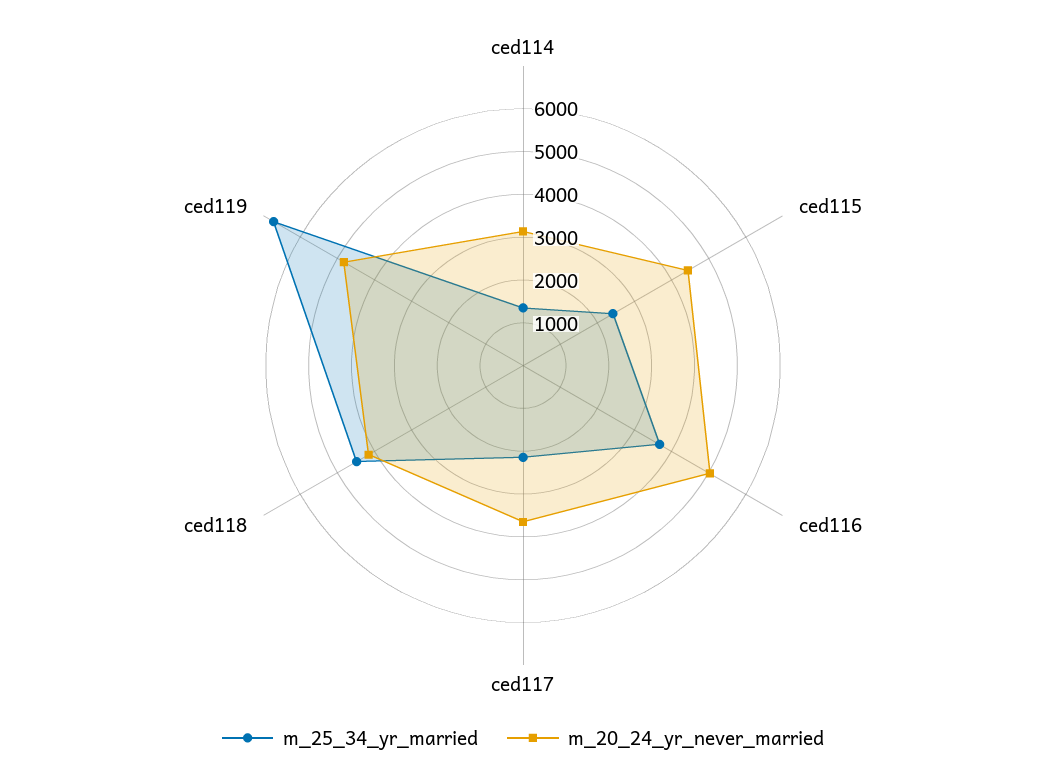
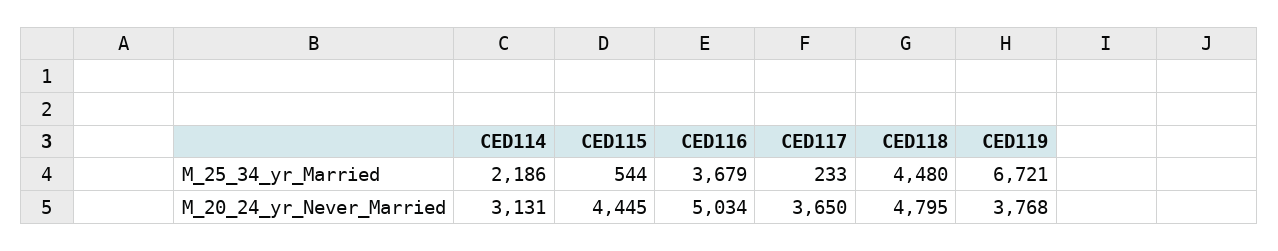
  {
    "m_25_34_yr_married": {
-     "ced114": 1400,
+     "ced114": 2186,
-     "ced115": 2400,
+     "ced115": 544,
      "ced116": 3679,
-     "ced117": 2200,
+     "ced117": 233,
      "ced118": 4480,
      "ced119": 6721
    },
    "m_20_24_yr_never_married": {
      "ced114": 3131,
      "ced115": 4445,
      "ced116": 5034,
      "ced117": 3650,
-     "ced118": 4200,
+     "ced118": 4795,
-     "ced119": 4800
+     "ced119": 3768
    }
  }

